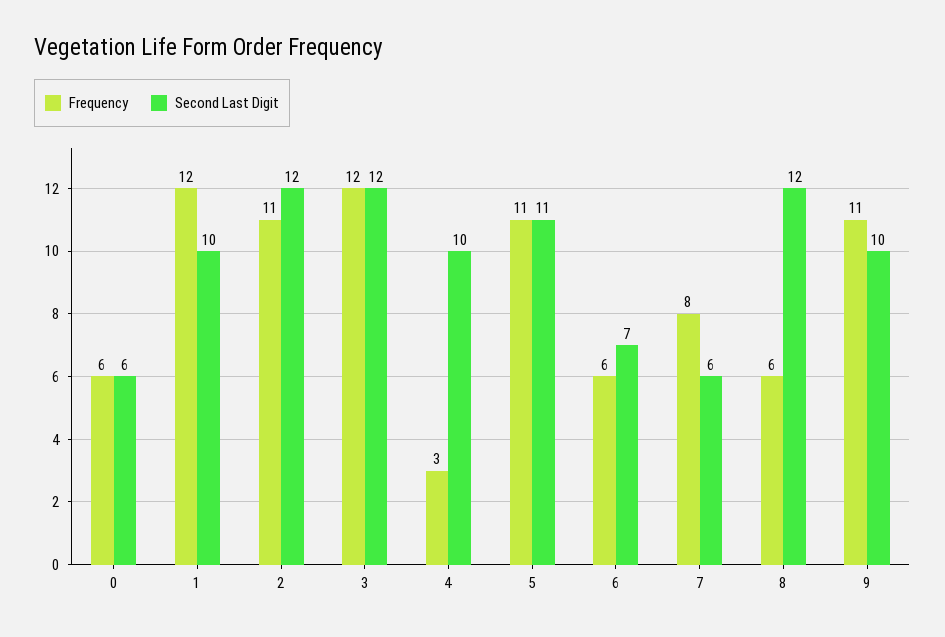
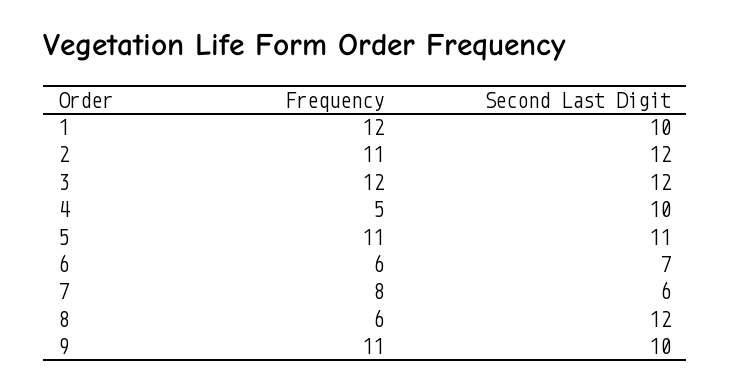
  {
    "Frequency": {
-     "0": 6,
      "1": 12,
      "2": 11,
      "3": 12,
-     "4": 3,
+     "4": 5,
      "5": 11,
      "6": 6,
      "7": 8,
      "8": 6,
      "9": 11
    },
    "Second Last Digit": {
-     "0": 6,
      "1": 10,
      "2": 12,
      "3": 12,
      "4": 10,
      "5": 11,
      "6": 7,
      "7": 6,
      "8": 12,
      "9": 10
    }
  }

